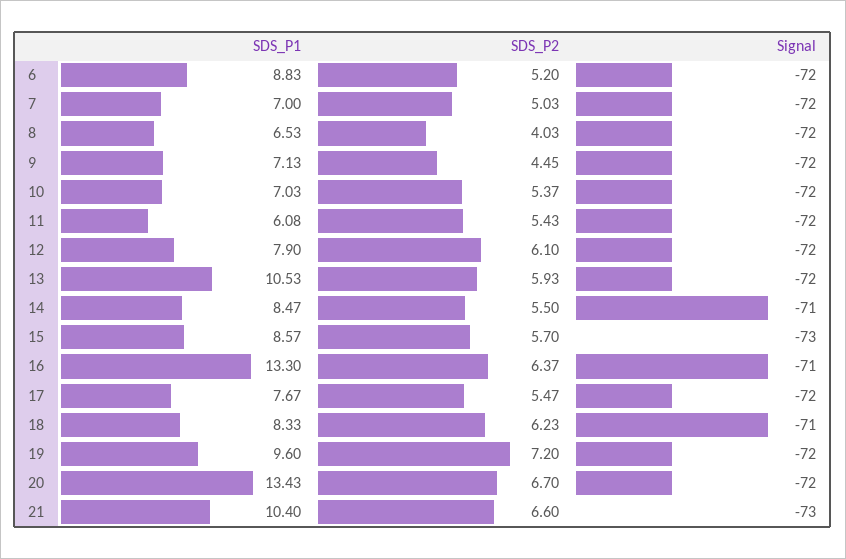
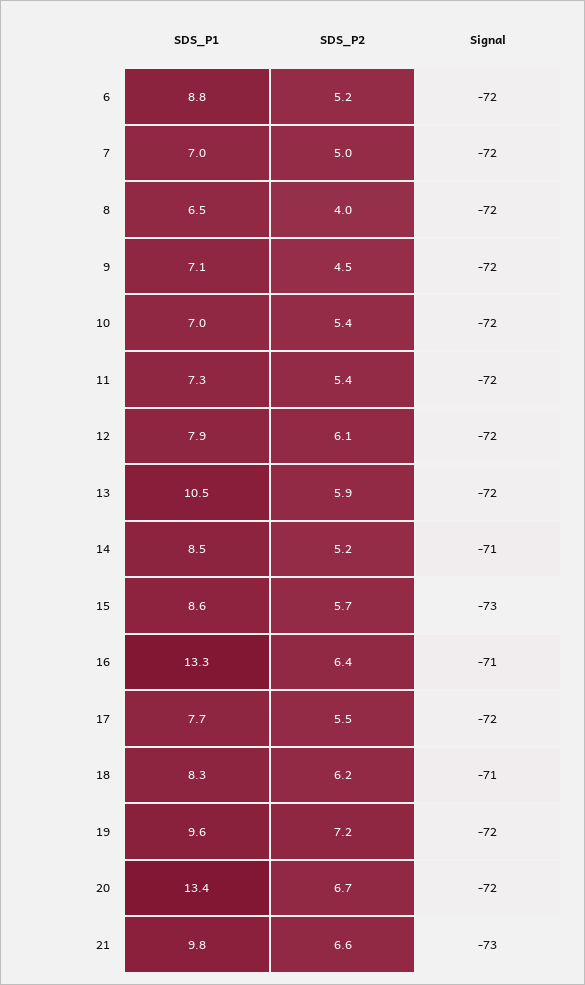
  {
    "SDS_P1": {
      "6": 8.83,
      "7": 7,
      "8": 6.53,
      "9": 7.13,
      "10": 7.03,
-     "11": 6.08,
+     "11": 7.3,
      "12": 7.9,
      "13": 10.53,
      "14": 8.47,
      "15": 8.57,
      "16": 13.3,
      "17": 7.67,
      "18": 8.33,
      "19": 9.6,
      "20": 13.43,
-     "21": 10.4
+     "21": 9.8
    },
    "SDS_P2": {
      "6": 5.2,
      "7": 5.03,
      "8": 4.03,
      "9": 4.45,
      "10": 5.37,
      "11": 5.43,
      "12": 6.1,
      "13": 5.93,
-     "14": 5.5,
+     "14": 5.2,
      "15": 5.7,
      "16": 6.37,
      "17": 5.47,
      "18": 6.23,
      "19": 7.2,
      "20": 6.7,
      "21": 6.6
    },
    "Signal": {
      "6": -72,
      "7": -72,
      "8": -72,
      "9": -72,
      "10": -72,
      "11": -72,
      "12": -72,
      "13": -72,
      "14": -71,
      "15": -73,
      "16": -71,
      "17": -72,
      "18": -71,
      "19": -72,
      "20": -72,
      "21": -73
    }
  }

